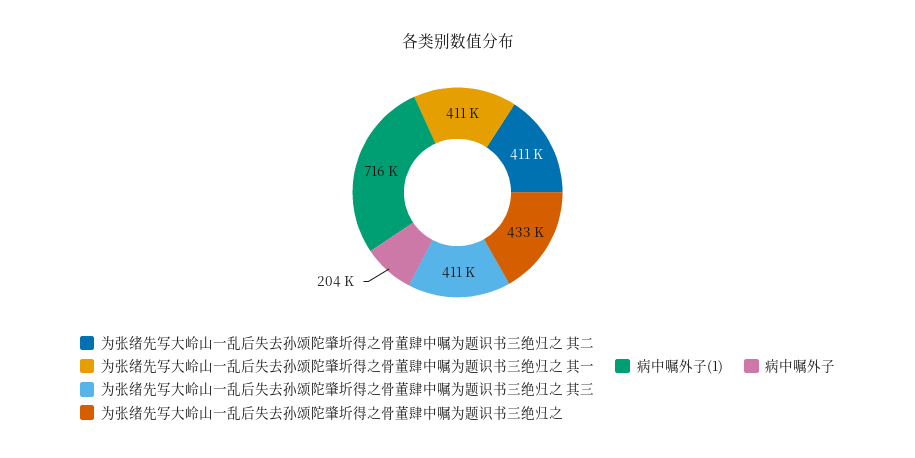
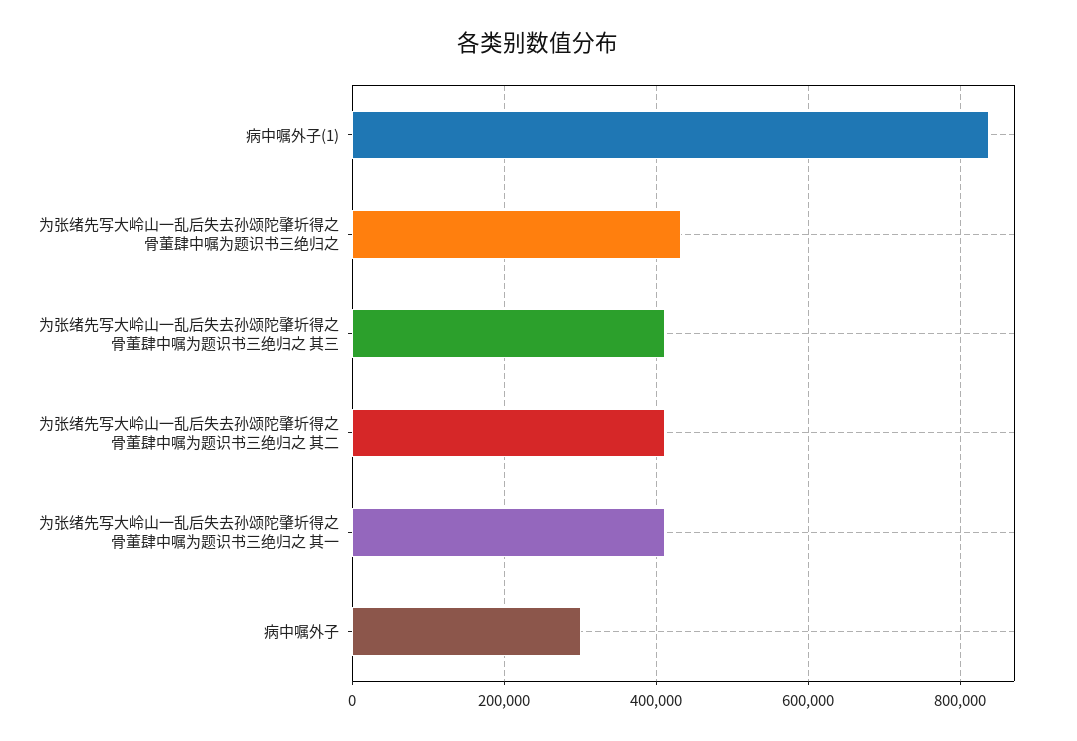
  {
    "为张绪先写大岭山一乱后失去孙颂陀肇圻得之骨董肆中嘱为题识书三绝归之 其二": 411000,
    "为张绪先写大岭山一乱后失去孙颂陀肇圻得之骨董肆中嘱为题识书三绝归之 其一": 411000,
-   "病中嘱外子(1)": 716000,
+   "病中嘱外子(1)": 840000,
-   "病中嘱外子": 204000,
+   "病中嘱外子": 300000,
    "为张绪先写大岭山一乱后失去孙颂陀肇圻得之骨董肆中嘱为题识书三绝归之 其三": 411000,
    "为张绪先写大岭山一乱后失去孙颂陀肇圻得之骨董肆中嘱为题识书三绝归之": 433000
  }

